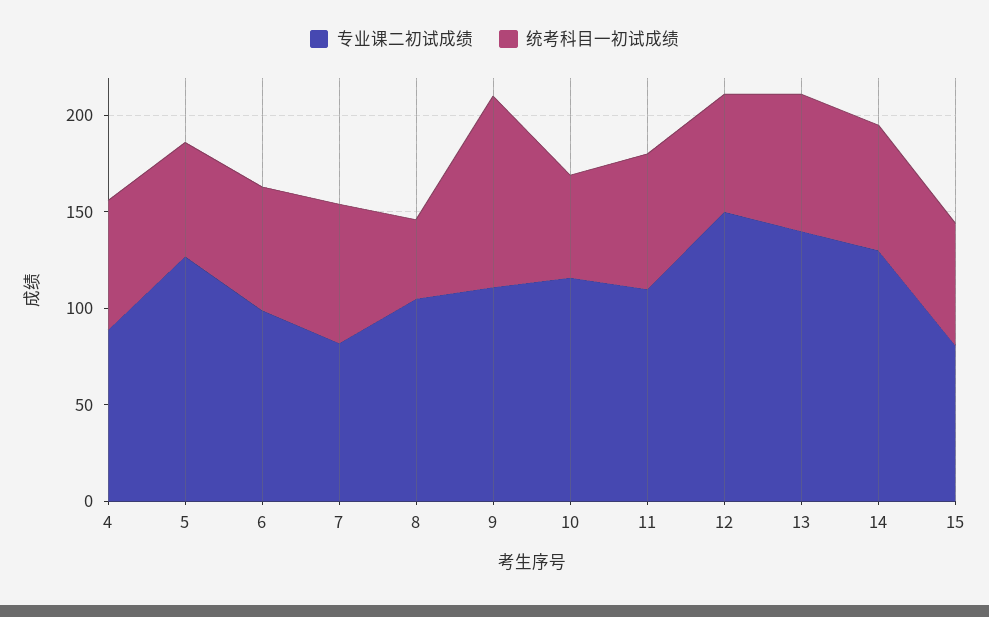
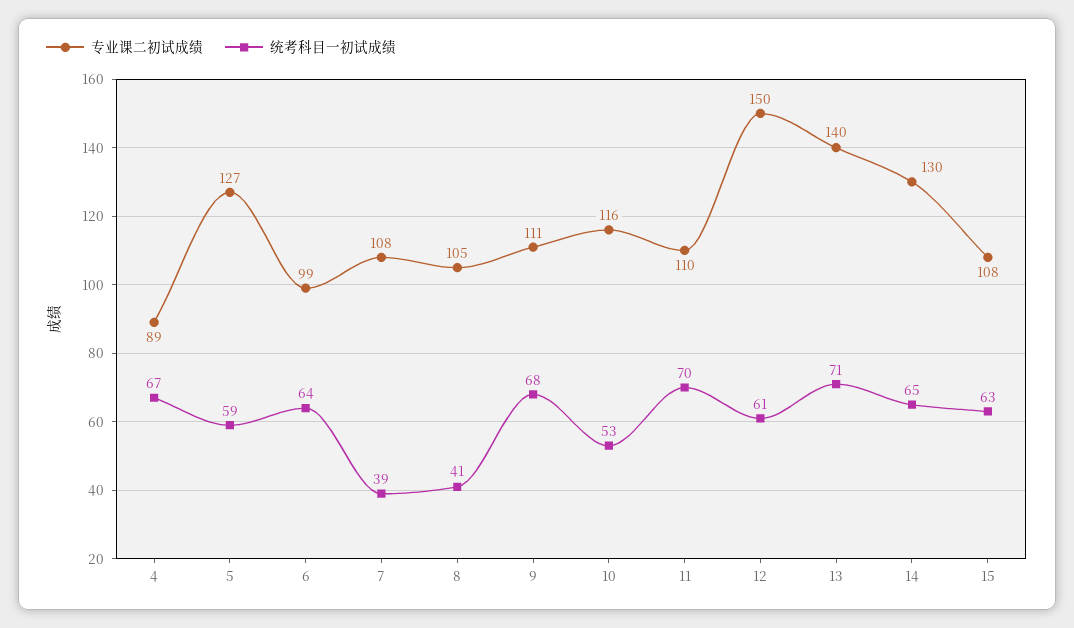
  {
    "专业课二初试成绩": {
      "4": 89,
      "5": 127,
      "6": 99,
-     "7": 80,
+     "7": 108,
      "8": 105,
      "9": 111,
      "10": 116,
      "11": 110,
      "12": 150,
      "13": 140,
      "14": 130,
-     "15": 80
+     "15": 108
    },
    "统考科目一初试成绩": {
      "4": 67,
      "5": 59,
      "6": 64,
-     "7": 70,
+     "7": 39,
      "8": 41,
-     "9": 100,
+     "9": 68,
      "10": 53,
      "11": 70,
      "12": 61,
      "13": 71,
      "14": 65,
      "15": 63
    }
  }

